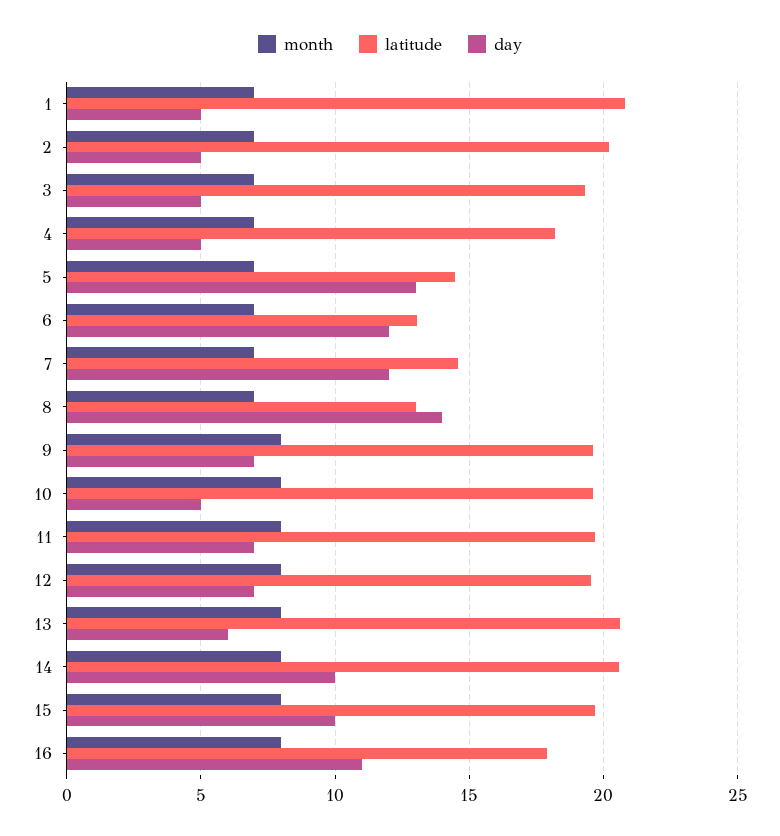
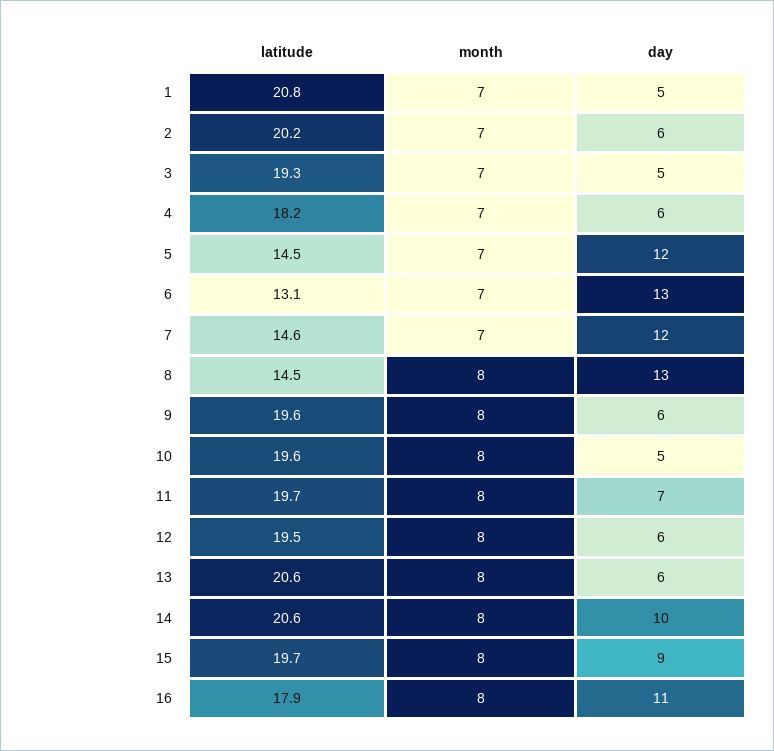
  {
    "month": {
      "1": 7,
      "2": 7,
      "3": 7,
      "4": 7,
      "5": 7,
      "6": 7,
      "7": 7,
-     "8": 7,
+     "8": 8,
      "9": 8,
      "10": 8,
      "11": 8,
      "12": 8,
      "13": 8,
      "14": 8,
      "15": 8,
      "16": 8
    },
    "latitude": {
      "1": 20.8,
      "2": 20.2,
      "3": 19.3,
      "4": 18.2,
      "5": 14.5,
      "6": 13.1,
      "7": 14.6,
-     "8": 13,
+     "8": 14.5,
      "9": 19.6,
      "10": 19.6,
      "11": 19.7,
      "12": 19.5,
      "13": 20.6,
      "14": 20.6,
      "15": 19.7,
      "16": 17.9
    },
    "day": {
      "1": 5,
-     "2": 5,
+     "2": 6,
      "3": 5,
-     "4": 5,
+     "4": 6,
-     "5": 13,
+     "5": 12,
-     "6": 12,
+     "6": 13,
      "7": 12,
-     "8": 14,
+     "8": 13,
-     "9": 7,
+     "9": 6,
      "10": 5,
      "11": 7,
-     "12": 7,
+     "12": 6,
      "13": 6,
      "14": 10,
-     "15": 10,
+     "15": 9,
      "16": 11
    }
  }

